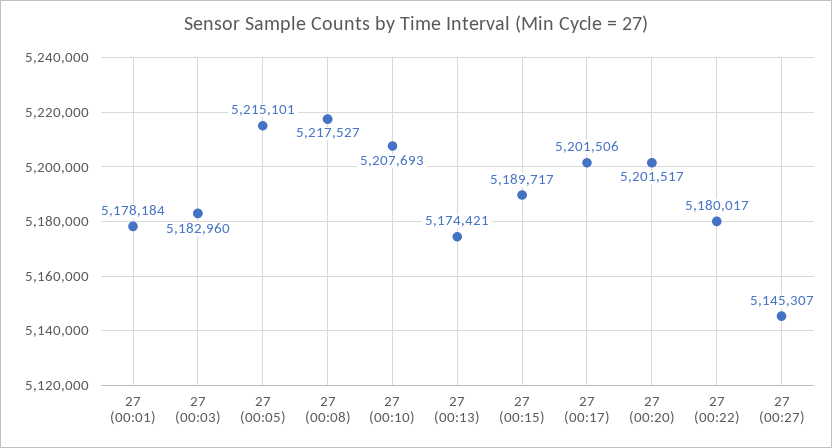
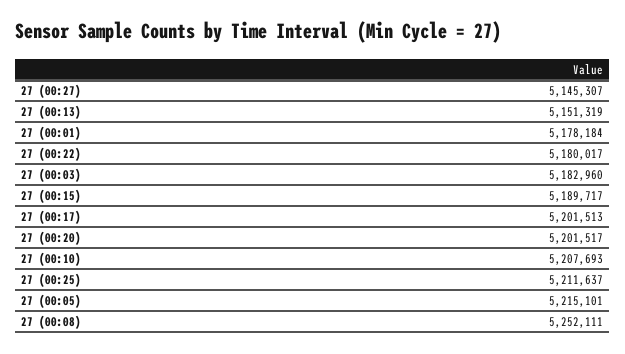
  {
    "27 (00:01)": 5178184,
    "27 (00:03)": 5182960,
    "27 (00:05)": 5215101,
-   "27 (00:08)": 5217527,
+   "27 (00:08)": 5252111,
    "27 (00:10)": 5207693,
-   "27 (00:13)": 5174421,
+   "27 (00:13)": 5151319,
    "27 (00:15)": 5189717,
-   "27 (00:17)": 5201506,
+   "27 (00:17)": 5201513,
    "27 (00:20)": 5201517,
    "27 (00:22)": 5180017,
-   "27 (00:27)": 5145307
+   "27 (00:27)": 5145307,
+   "27 (00:25)": 5211637
  }

